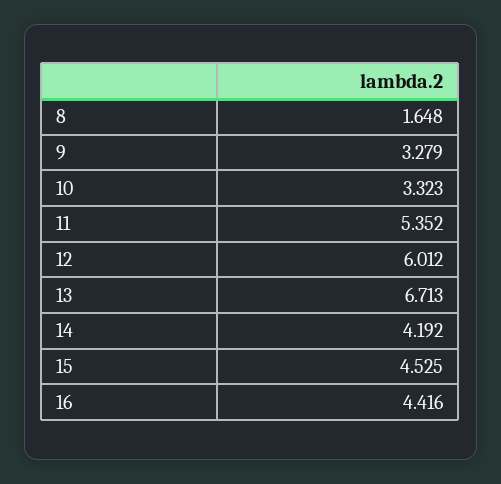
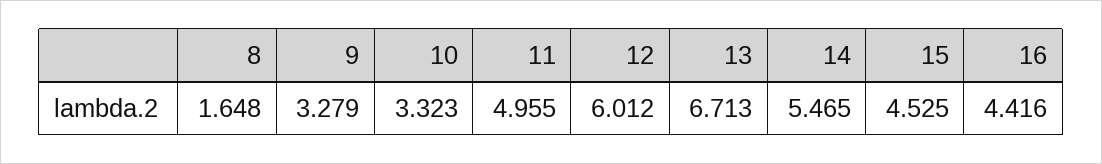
  {
    "8": 1.648,
    "9": 3.279,
    "10": 3.323,
-   "11": 5.352,
+   "11": 4.955,
    "12": 6.012,
    "13": 6.713,
-   "14": 4.192,
+   "14": 5.465,
    "15": 4.525,
    "16": 4.416
  }

